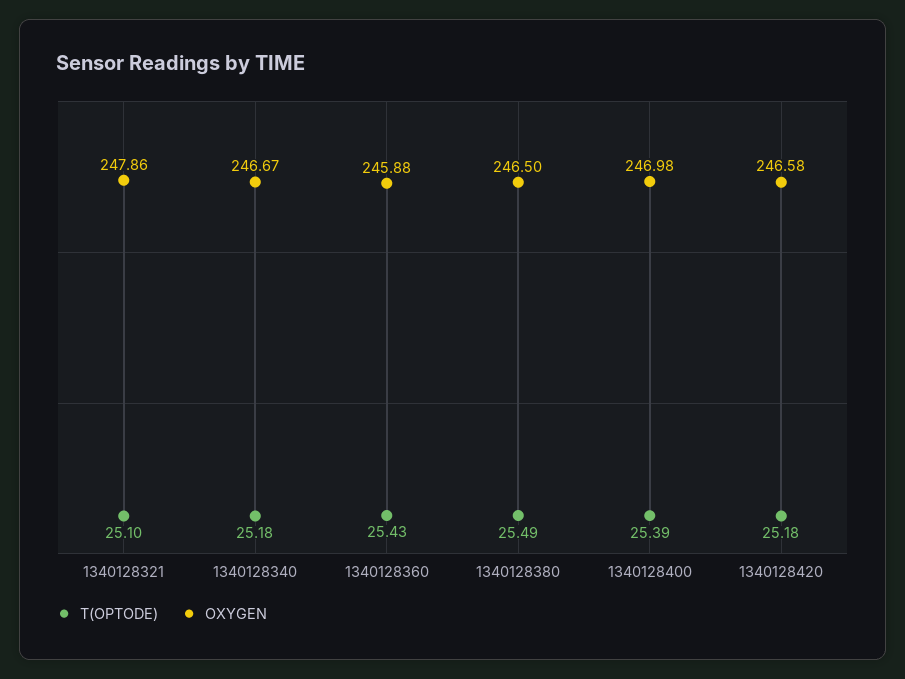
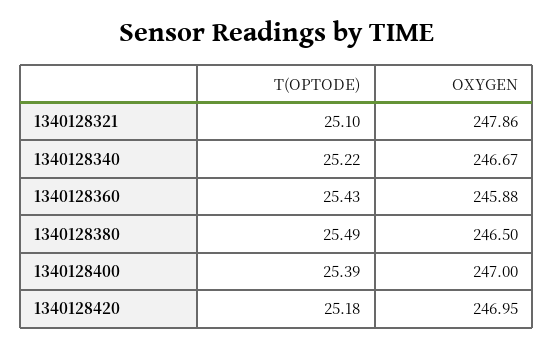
  {
    "T(OPTODE)": {
      "1340128321": 25.1,
-     "1340128340": 25.18,
+     "1340128340": 25.22,
      "1340128360": 25.43,
      "1340128380": 25.49,
      "1340128400": 25.39,
      "1340128420": 25.18
    },
    "OXYGEN": {
      "1340128321": 247.86,
      "1340128340": 246.67,
      "1340128360": 245.88,
      "1340128380": 246.5,
-     "1340128400": 246.98,
+     "1340128400": 247,
-     "1340128420": 246.58
+     "1340128420": 246.95
    }
  }

